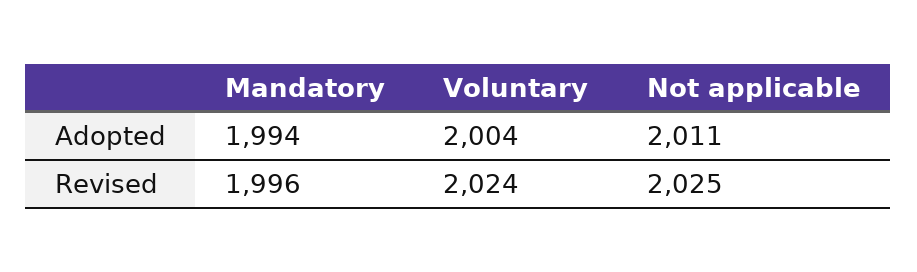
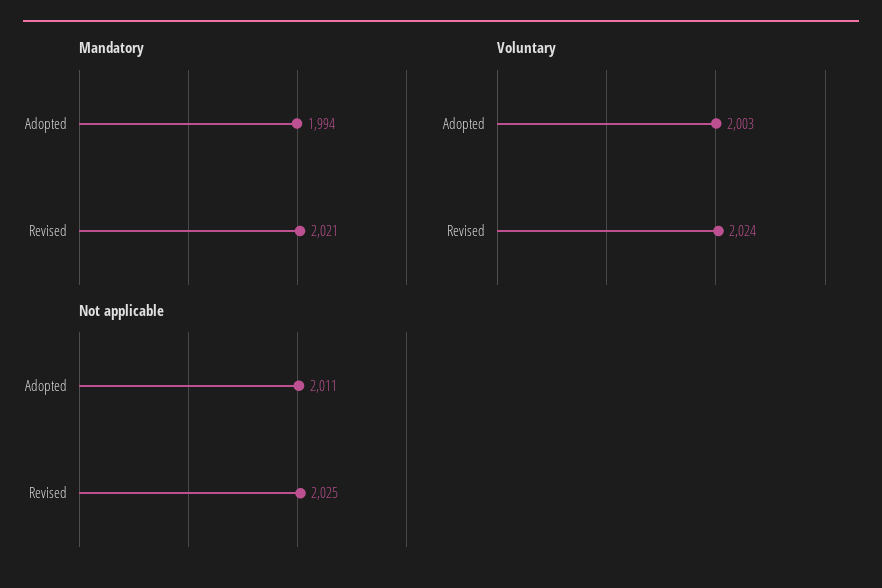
  {
    "Mandatory": {
      "Adopted": 1994,
-     "Revised": 1996
+     "Revised": 2021
    },
    "Voluntary": {
-     "Adopted": 2004,
+     "Adopted": 2003,
      "Revised": 2024
    },
    "Not applicable": {
      "Adopted": 2011,
      "Revised": 2025
    }
  }

